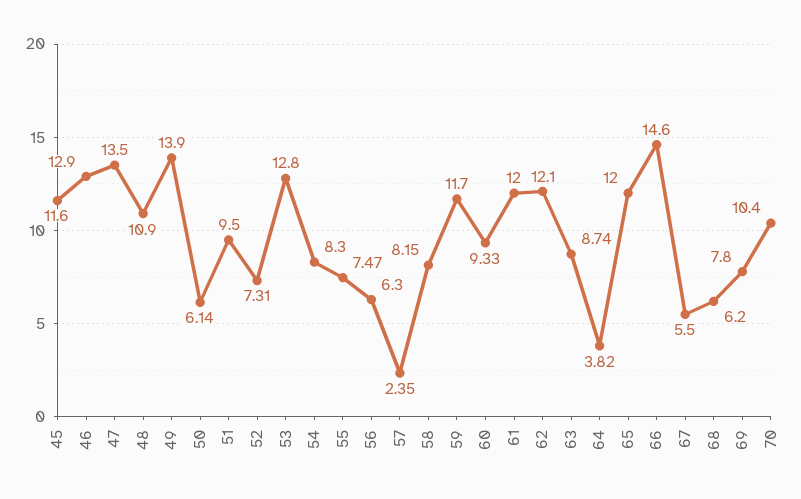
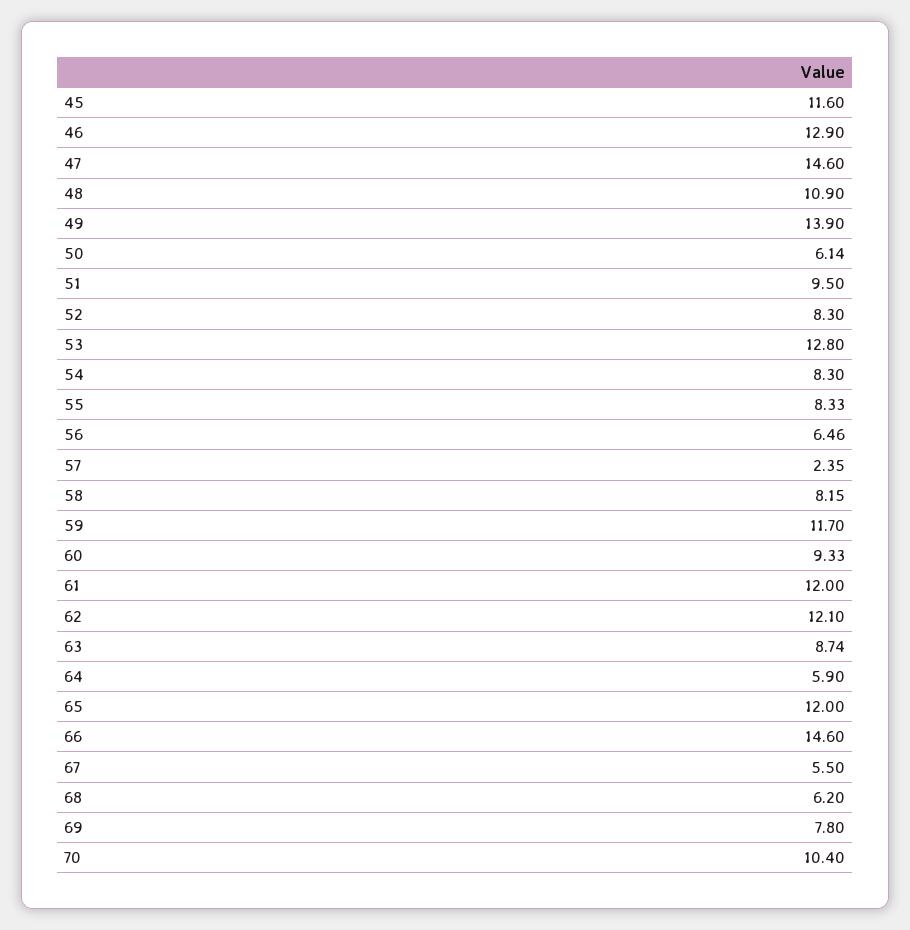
  {
    "45": 11.6,
    "46": 12.9,
-   "47": 13.5,
+   "47": 14.6,
    "48": 10.9,
    "49": 13.9,
    "50": 6.14,
    "51": 9.5,
-   "52": 7.31,
+   "52": 8.3,
    "53": 12.8,
    "54": 8.3,
-   "55": 7.47,
+   "55": 8.33,
-   "56": 6.3,
+   "56": 6.46,
    "57": 2.35,
    "58": 8.15,
    "59": 11.7,
    "60": 9.33,
    "61": 12,
    "62": 12.1,
    "63": 8.74,
-   "64": 3.82,
+   "64": 5.9,
    "65": 12,
    "66": 14.6,
    "67": 5.5,
    "68": 6.2,
    "69": 7.8,
    "70": 10.4
  }

